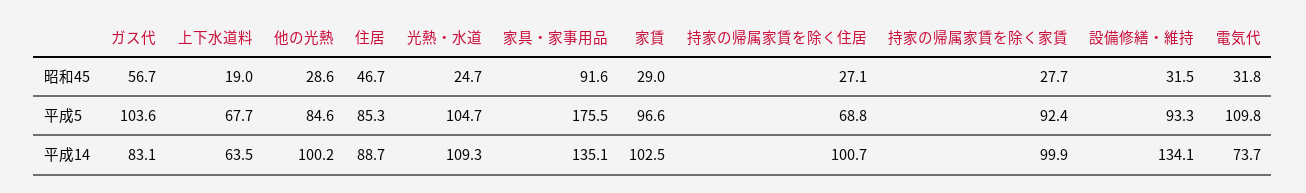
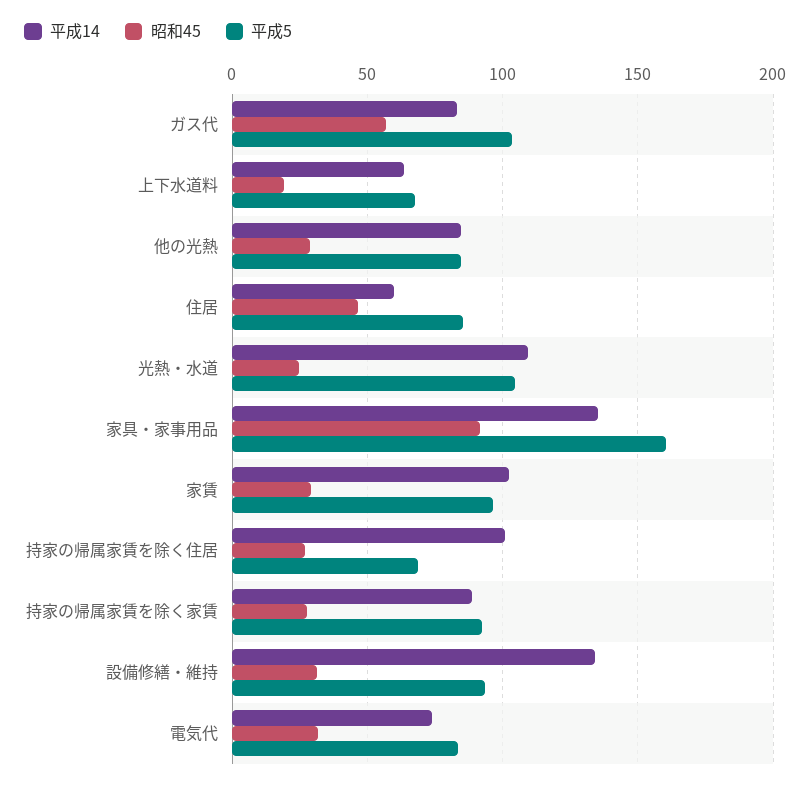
  {
    "昭和45": {
      "ガス代": 56.7,
      "上下水道料": 19,
      "他の光熱": 28.6,
      "住居": 46.7,
      "光熱・水道": 24.7,
      "家具・家事用品": 91.6,
      "家賃": 29,
      "持家の帰属家賃を除く住居": 27.1,
      "持家の帰属家賃を除く家賃": 27.7,
      "設備修繕・維持": 31.5,
      "電気代": 31.8
    },
    "平成5": {
      "ガス代": 103.6,
      "上下水道料": 67.7,
      "他の光熱": 84.6,
      "住居": 85.3,
      "光熱・水道": 104.7,
-     "家具・家事用品": 175.5,
+     "家具・家事用品": 160,
      "家賃": 96.6,
      "持家の帰属家賃を除く住居": 68.8,
      "持家の帰属家賃を除く家賃": 92.4,
      "設備修繕・維持": 93.3,
-     "電気代": 109.8
+     "電気代": 85
    },
    "平成14": {
      "ガス代": 83.1,
      "上下水道料": 63.5,
-     "他の光熱": 100.2,
+     "他の光熱": 85,
-     "住居": 88.7,
+     "住居": 60,
      "光熱・水道": 109.3,
      "家具・家事用品": 135.1,
      "家賃": 102.5,
      "持家の帰属家賃を除く住居": 100.7,
-     "持家の帰属家賃を除く家賃": 99.9,
+     "持家の帰属家賃を除く家賃": 90,
      "設備修繕・維持": 134.1,
      "電気代": 73.7
    }
  }

